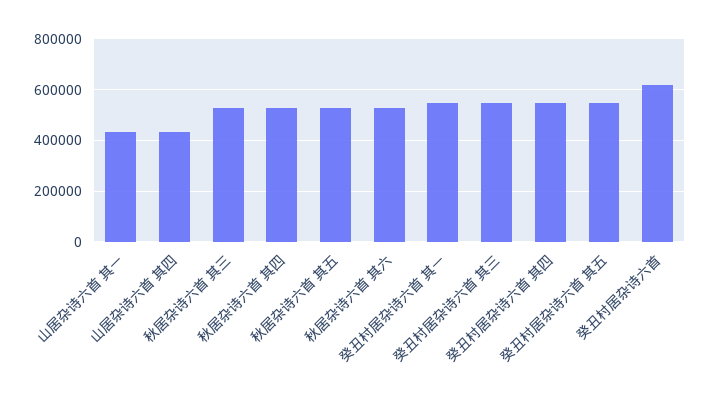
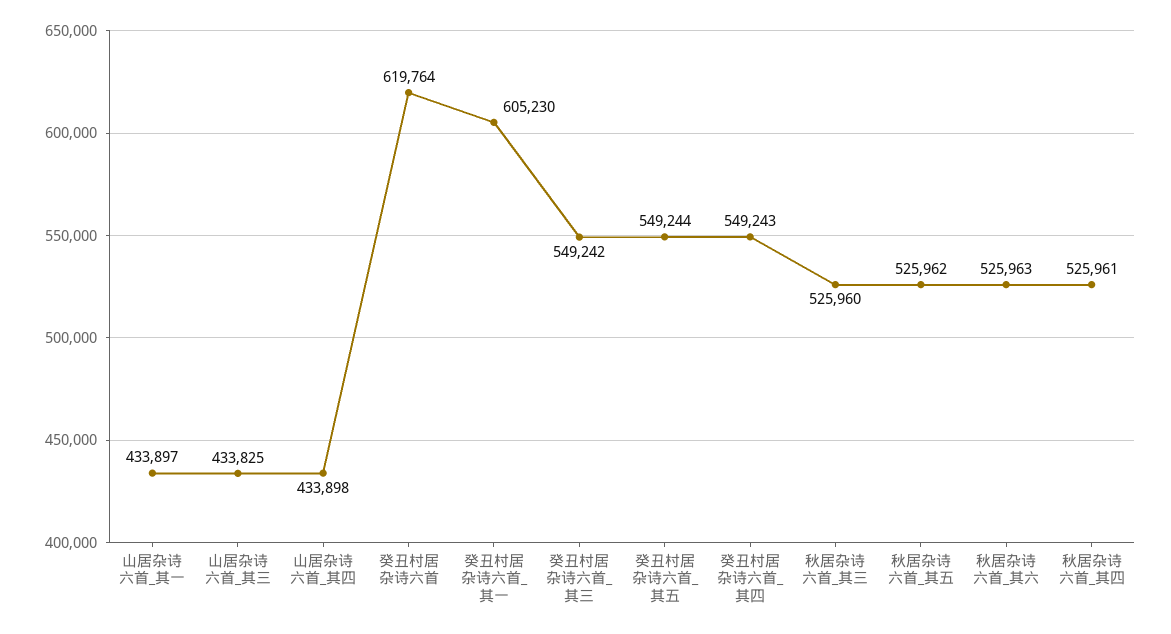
  {
    "山居杂诗六首 其一": 433897,
    "山居杂诗六首 其四": 433898,
    "秋居杂诗六首 其三": 525960,
    "秋居杂诗六首 其四": 525961,
    "秋居杂诗六首 其五": 525962,
    "秋居杂诗六首 其六": 525963,
-   "癸丑村居杂诗六首 其一": 550000,
+   "癸丑村居杂诗六首 其一": 605230,
    "癸丑村居杂诗六首 其三": 549242,
    "癸丑村居杂诗六首 其四": 549243,
    "癸丑村居杂诗六首 其五": 549244,
-   "癸丑村居杂诗六首": 619764
+   "癸丑村居杂诗六首": 619764,
+   "山居杂诗六首_其三": 433825
  }

